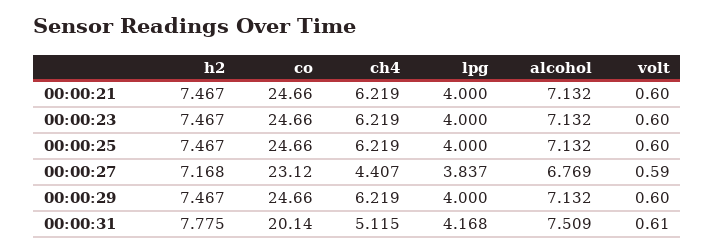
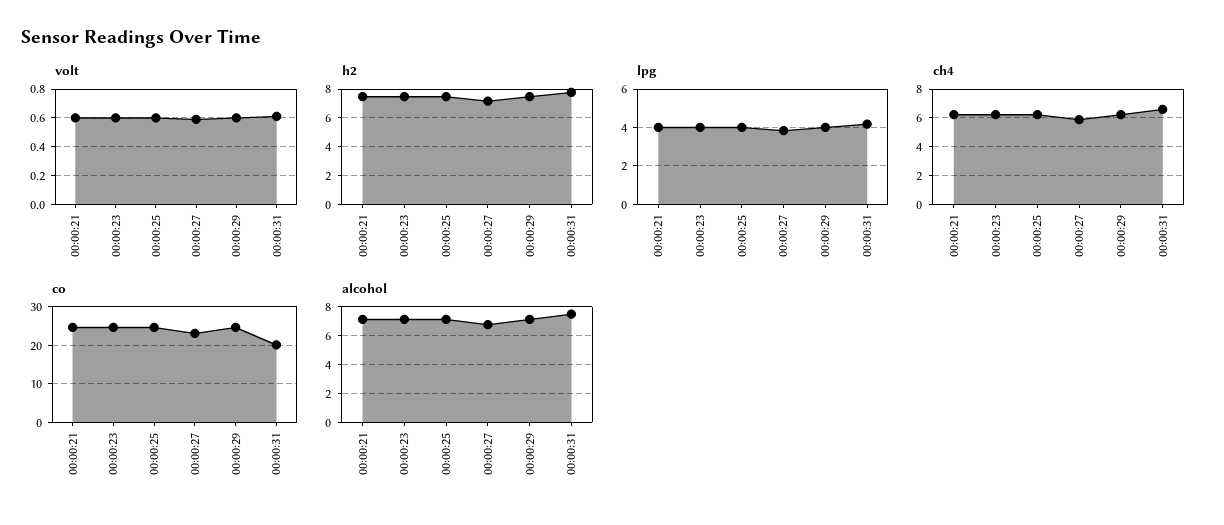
  {
    "h2": {
      "00:00:21": 7.467,
      "00:00:23": 7.467,
      "00:00:25": 7.467,
      "00:00:27": 7.168,
      "00:00:29": 7.467,
      "00:00:31": 7.775
    },
    "co": {
      "00:00:21": 24.66,
      "00:00:23": 24.66,
      "00:00:25": 24.66,
      "00:00:27": 23.12,
      "00:00:29": 24.66,
      "00:00:31": 20.14
    },
    "ch4": {
      "00:00:21": 6.219,
      "00:00:23": 6.219,
      "00:00:25": 6.219,
-     "00:00:27": 4.407,
+     "00:00:27": 6,
      "00:00:29": 6.219,
-     "00:00:31": 5.115
+     "00:00:31": 6.5
    },
    "lpg": {
      "00:00:21": 4,
      "00:00:23": 4,
      "00:00:25": 4,
      "00:00:27": 3.837,
      "00:00:29": 4,
      "00:00:31": 4.168
    },
    "alcohol": {
      "00:00:21": 7.132,
      "00:00:23": 7.132,
      "00:00:25": 7.132,
      "00:00:27": 6.769,
      "00:00:29": 7.132,
      "00:00:31": 7.509
    },
    "volt": {
      "00:00:21": 0.6,
      "00:00:23": 0.6,
      "00:00:25": 0.6,
      "00:00:27": 0.59,
      "00:00:29": 0.6,
      "00:00:31": 0.61
    }
  }

